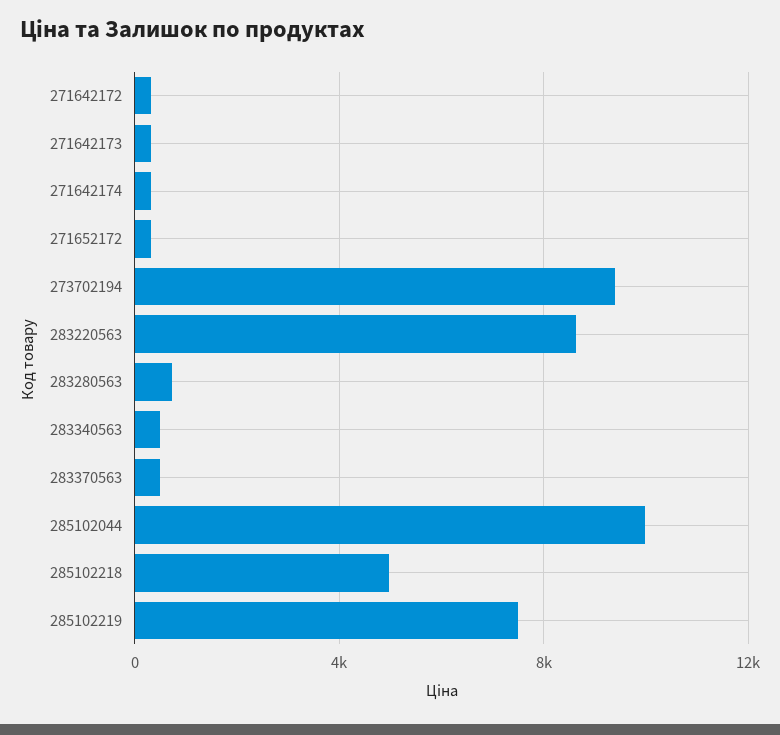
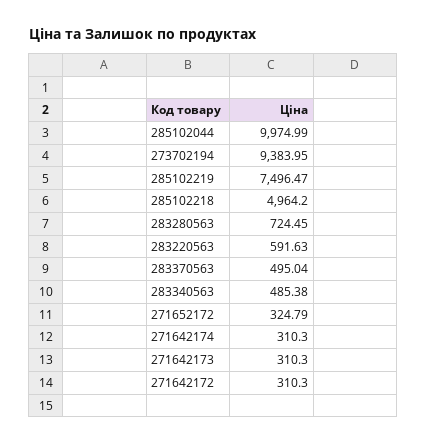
  {
    "271642172": 310.3,
    "271642173": 310.3,
    "271642174": 310.3,
    "271652172": 324.79,
    "273702194": 9383.95,
-   "283220563": 8500,
+   "283220563": 591.63,
    "283280563": 724.45,
    "283340563": 485.38,
    "283370563": 495.04,
    "285102044": 9974.99,
    "285102218": 4964.2,
    "285102219": 7496.47
  }

